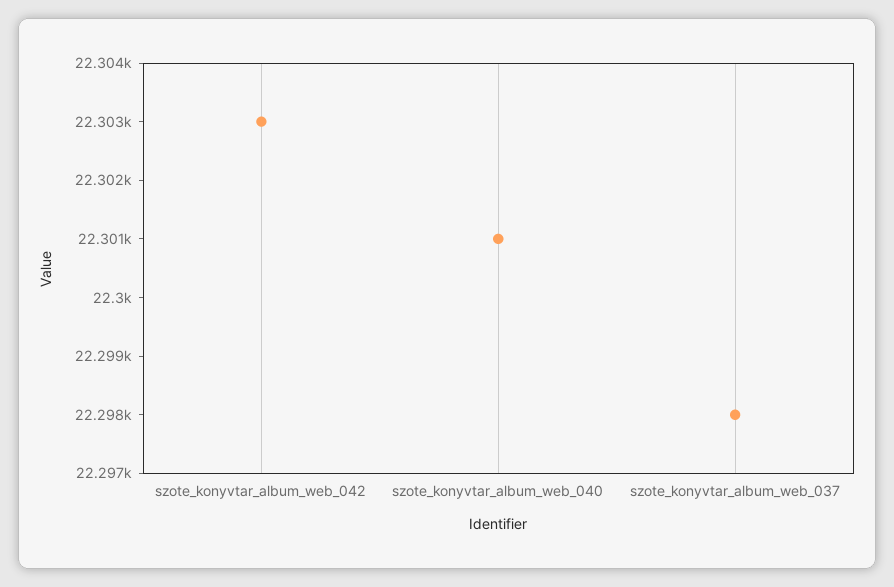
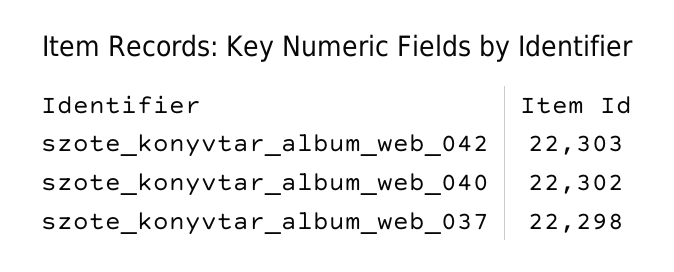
  {
    "szote_konyvtar_album_web_042": 22303,
-   "szote_konyvtar_album_web_040": 22301,
+   "szote_konyvtar_album_web_040": 22302,
    "szote_konyvtar_album_web_037": 22298
  }

